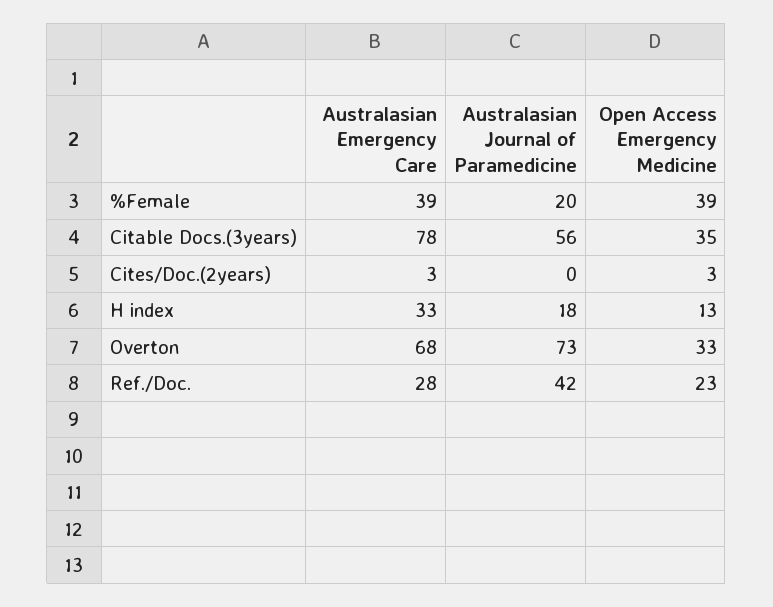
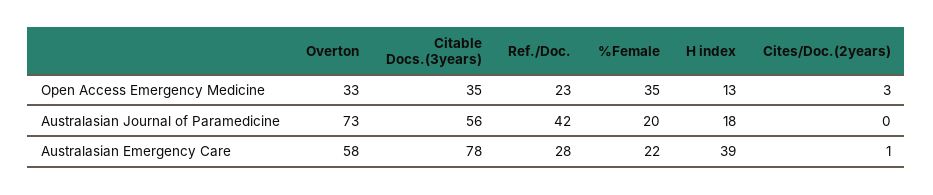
  {
    "Australasian Emergency Care": {
-     "%Female": 39,
+     "%Female": 22,
      "Citable Docs.(3years)": 78,
-     "Cites/Doc.(2years)": 3,
+     "Cites/Doc.(2years)": 1,
-     "H index": 33,
+     "H index": 39,
-     "Overton": 68,
+     "Overton": 58,
      "Ref./Doc.": 28
    },
    "Australasian Journal of Paramedicine": {
      "%Female": 20,
      "Citable Docs.(3years)": 56,
      "Cites/Doc.(2years)": 0,
      "H index": 18,
      "Overton": 73,
      "Ref./Doc.": 42
    },
    "Open Access Emergency Medicine": {
-     "%Female": 39,
+     "%Female": 35,
      "Citable Docs.(3years)": 35,
      "Cites/Doc.(2years)": 3,
      "H index": 13,
      "Overton": 33,
      "Ref./Doc.": 23
    }
  }

